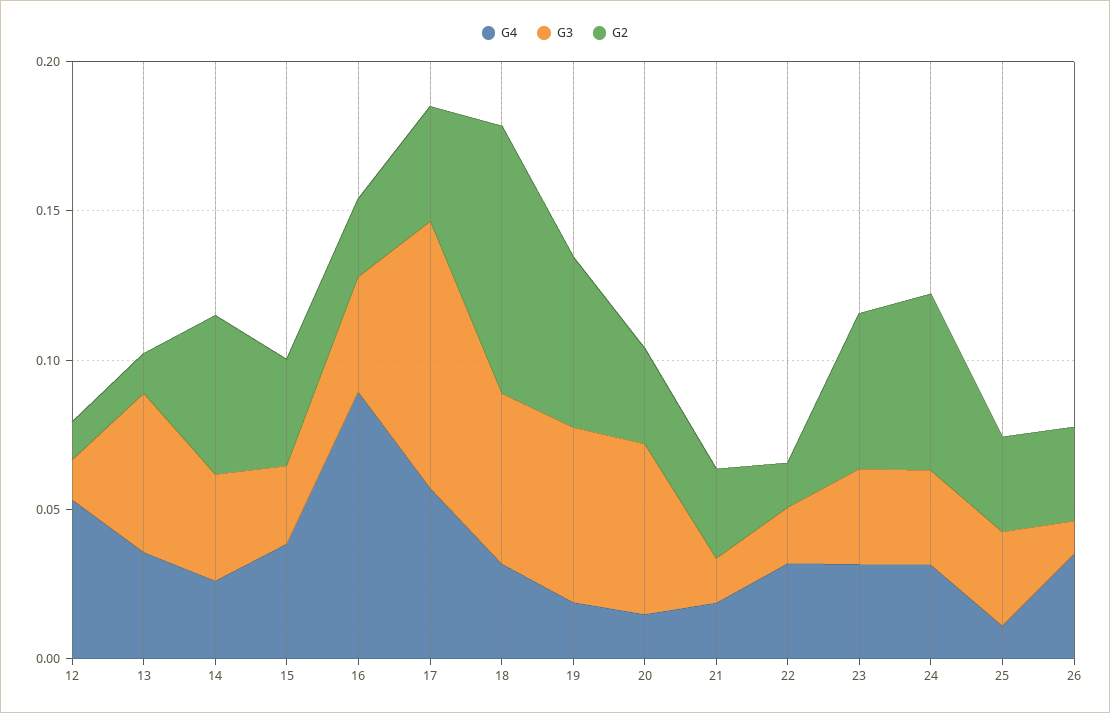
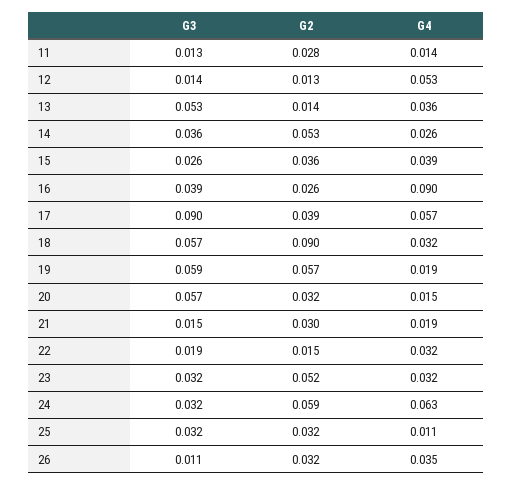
  {
    "G4": {
      "12": 0.053,
      "13": 0.036,
      "14": 0.026,
      "15": 0.039,
      "16": 0.09,
      "17": 0.057,
      "18": 0.032,
      "19": 0.019,
      "20": 0.015,
      "21": 0.019,
      "22": 0.032,
      "23": 0.032,
-     "24": 0.03,
+     "24": 0.063,
      "25": 0.011,
-     "26": 0.035
+     "26": 0.035,
+     "11": 0.014
    },
    "G3": {
      "12": 0.014,
      "13": 0.053,
      "14": 0.036,
      "15": 0.026,
      "16": 0.039,
      "17": 0.09,
      "18": 0.057,
      "19": 0.059,
      "20": 0.057,
      "21": 0.015,
      "22": 0.019,
      "23": 0.032,
      "24": 0.032,
      "25": 0.032,
-     "26": 0.011
+     "26": 0.011,
+     "11": 0.013
    },
    "G2": {
      "12": 0.013,
      "13": 0.014,
      "14": 0.053,
      "15": 0.036,
      "16": 0.026,
      "17": 0.039,
      "18": 0.09,
      "19": 0.057,
      "20": 0.032,
      "21": 0.03,
      "22": 0.015,
      "23": 0.052,
      "24": 0.059,
      "25": 0.032,
-     "26": 0.032
+     "26": 0.032,
+     "11": 0.028
    }
  }

